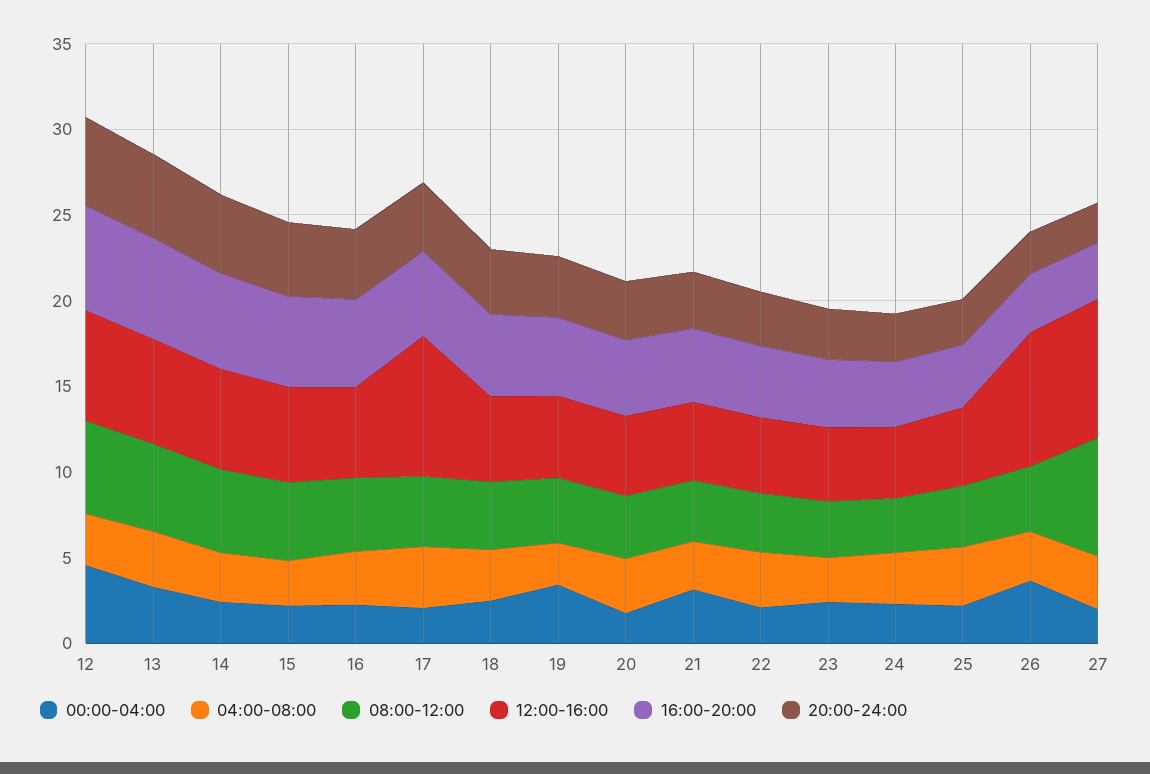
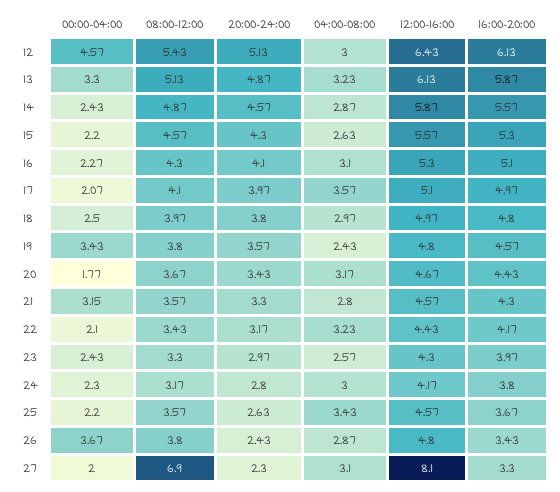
  {
    "00:00-04:00": {
      "12": 4.57,
      "13": 3.3,
      "14": 2.43,
      "15": 2.2,
      "16": 2.27,
      "17": 2.07,
      "18": 2.5,
      "19": 3.43,
      "20": 1.77,
      "21": 3.15,
      "22": 2.1,
      "23": 2.43,
      "24": 2.3,
      "25": 2.2,
      "26": 3.67,
      "27": 2
    },
    "04:00-08:00": {
      "12": 3,
      "13": 3.23,
      "14": 2.87,
      "15": 2.63,
      "16": 3.1,
      "17": 3.57,
      "18": 2.97,
      "19": 2.43,
      "20": 3.17,
      "21": 2.8,
      "22": 3.23,
      "23": 2.57,
      "24": 3,
      "25": 3.43,
      "26": 2.87,
      "27": 3.1
    },
    "08:00-12:00": {
      "12": 5.43,
      "13": 5.13,
      "14": 4.87,
      "15": 4.57,
      "16": 4.3,
      "17": 4.1,
      "18": 3.97,
      "19": 3.8,
      "20": 3.67,
      "21": 3.57,
      "22": 3.43,
      "23": 3.3,
      "24": 3.17,
      "25": 3.57,
      "26": 3.8,
      "27": 6.9
    },
    "12:00-16:00": {
      "12": 6.43,
      "13": 6.13,
      "14": 5.87,
      "15": 5.57,
      "16": 5.3,
-     "17": 8,
+     "17": 5.1,
      "18": 4.97,
      "19": 4.8,
      "20": 4.67,
      "21": 4.57,
      "22": 4.43,
      "23": 4.3,
      "24": 4.17,
      "25": 4.57,
-     "26": 8,
+     "26": 4.8,
      "27": 8.1
    },
    "16:00-20:00": {
      "12": 6.13,
      "13": 5.87,
      "14": 5.57,
      "15": 5.3,
      "16": 5.1,
      "17": 4.97,
      "18": 4.8,
      "19": 4.57,
      "20": 4.43,
      "21": 4.3,
      "22": 4.17,
      "23": 3.97,
      "24": 3.8,
      "25": 3.67,
      "26": 3.43,
      "27": 3.3
    },
    "20:00-24:00": {
      "12": 5.13,
      "13": 4.87,
      "14": 4.57,
      "15": 4.3,
      "16": 4.1,
      "17": 3.97,
      "18": 3.8,
      "19": 3.57,
      "20": 3.43,
      "21": 3.3,
      "22": 3.17,
      "23": 2.97,
      "24": 2.8,
      "25": 2.63,
      "26": 2.43,
      "27": 2.3
    }
  }

